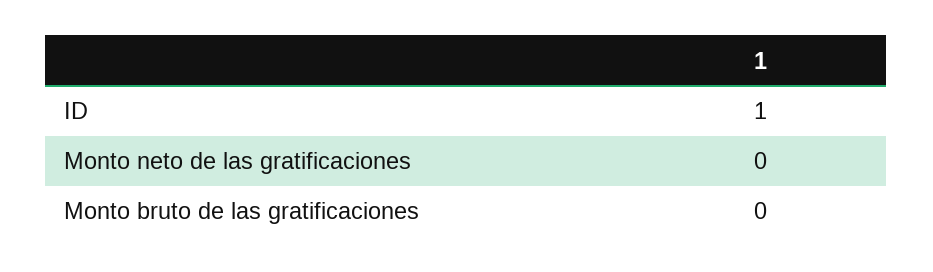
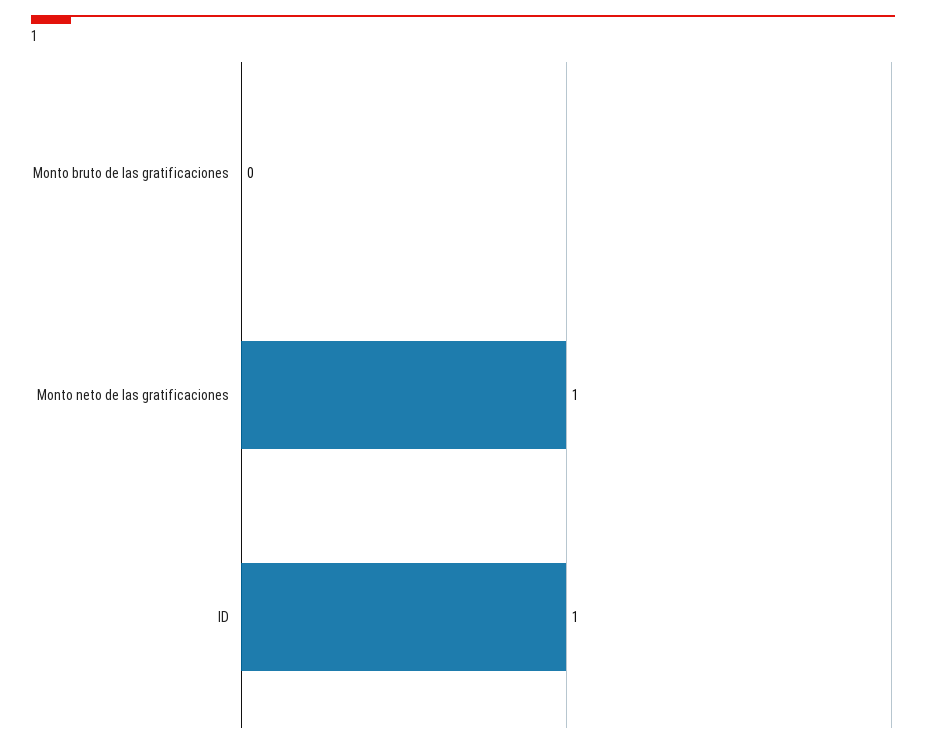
  {
    "ID": 1,
-   "Monto neto de las gratificaciones": 0,
+   "Monto neto de las gratificaciones": 1,
    "Monto bruto de las gratificaciones": 0
  }

